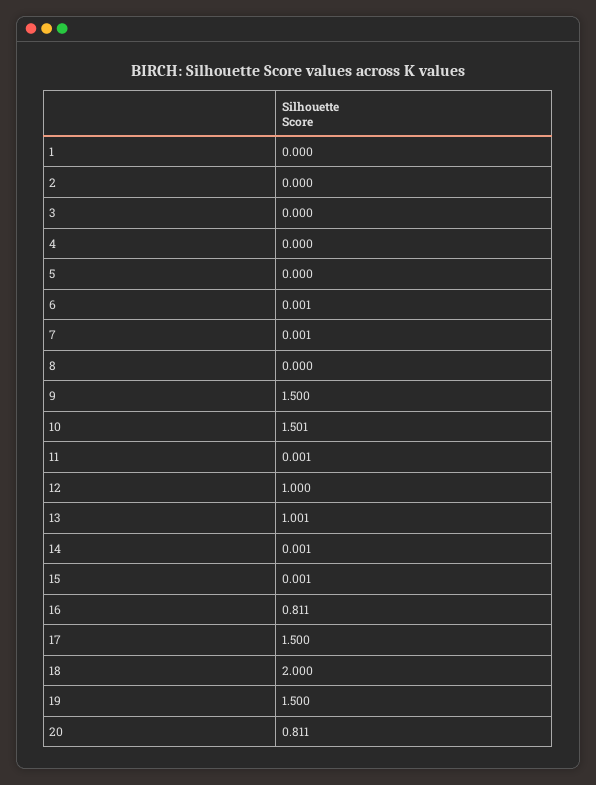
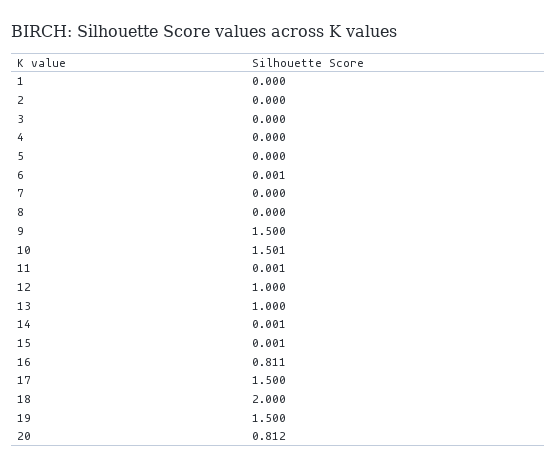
  {
    "1": 0,
    "2": 0,
    "3": 0,
    "4": 0,
    "5": 0,
    "6": 0.001,
-   "7": 0.001,
+   "7": 0,
    "8": 0,
    "9": 1.5,
    "10": 1.501,
    "11": 0.001,
    "12": 1,
-   "13": 1.001,
+   "13": 1,
    "14": 0.001,
    "15": 0.001,
    "16": 0.811,
    "17": 1.5,
    "18": 2,
    "19": 1.5,
-   "20": 0.811
+   "20": 0.812
  }

